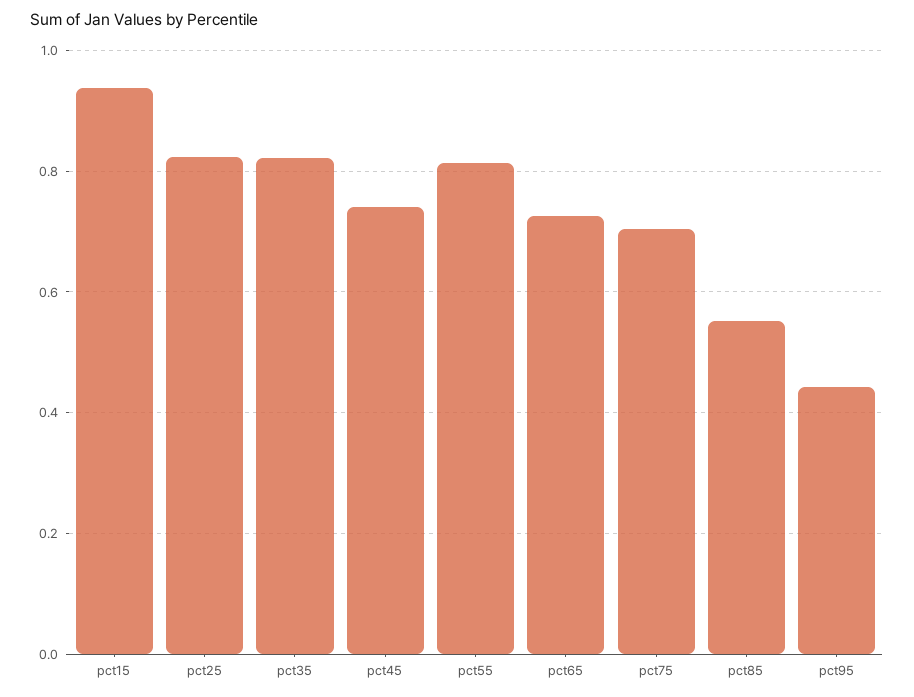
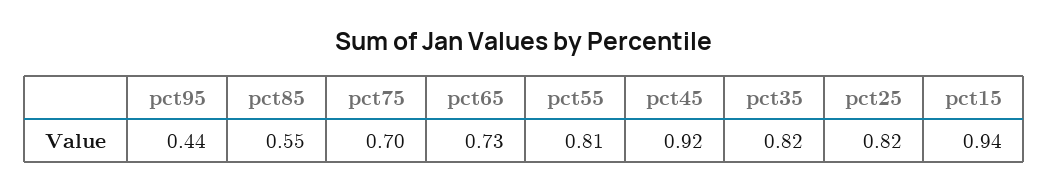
  {
    "pct15": 0.94,
    "pct25": 0.82,
    "pct35": 0.82,
-   "pct45": 0.74,
+   "pct45": 0.92,
    "pct55": 0.81,
    "pct65": 0.73,
    "pct75": 0.7,
    "pct85": 0.55,
    "pct95": 0.44
  }

